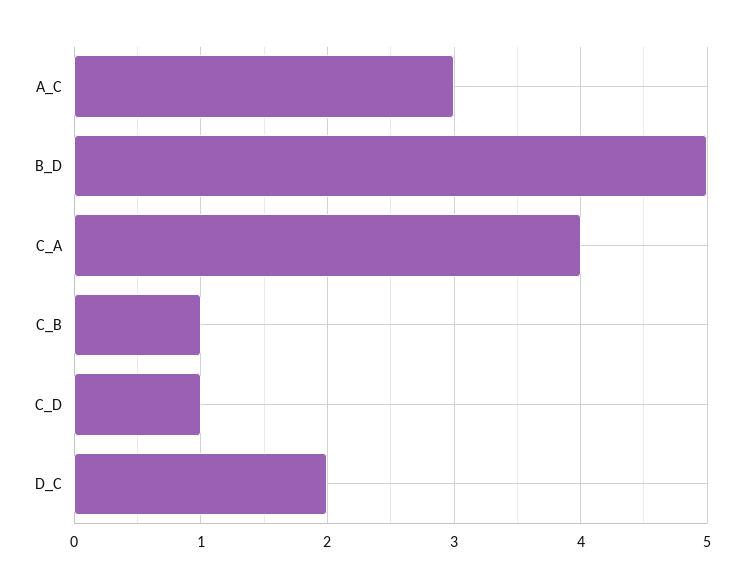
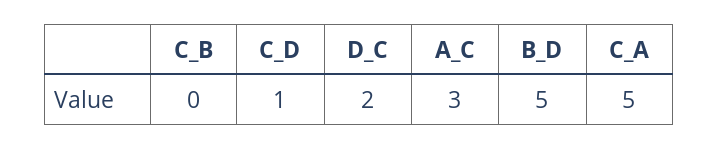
  {
    "A_C": 3,
    "B_D": 5,
-   "C_A": 4,
+   "C_A": 5,
-   "C_B": 1,
+   "C_B": 0,
    "C_D": 1,
    "D_C": 2
  }

